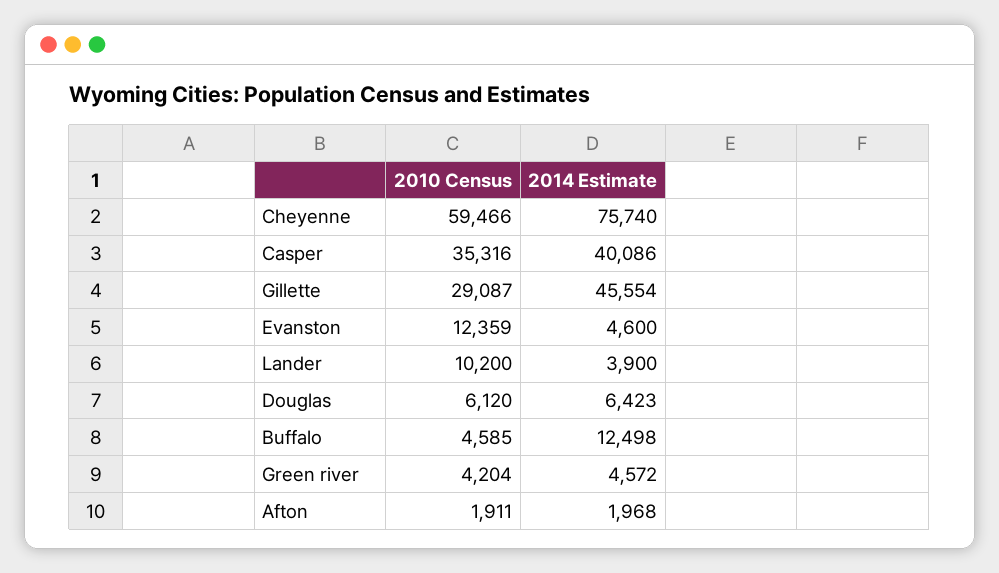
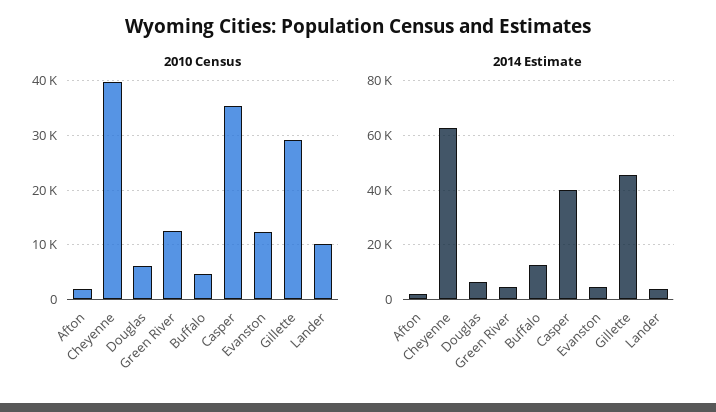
  {
    "2010 Census": {
-     "Cheyenne": 59466,
+     "Cheyenne": 40000,
      "Casper": 35316,
      "Gillette": 29087,
      "Evanston": 12359,
      "Lander": 10200,
      "Douglas": 6120,
      "Buffalo": 4585,
-     "Green river": 4204,
+     "Green river": 12000,
      "Afton": 1911
    },
    "2014 Estimate": {
-     "Cheyenne": 75740,
+     "Cheyenne": 62500,
      "Casper": 40086,
      "Gillette": 45554,
      "Evanston": 4600,
      "Lander": 3900,
      "Douglas": 6423,
      "Buffalo": 12498,
      "Green river": 4572,
      "Afton": 1968
    }
  }

